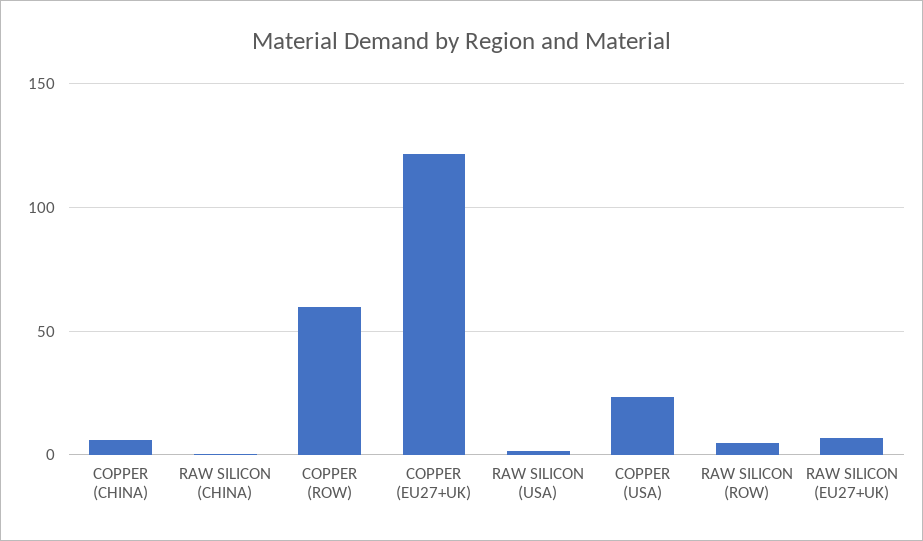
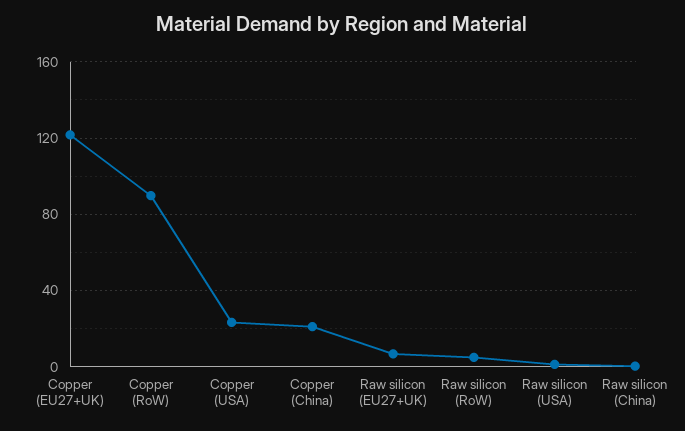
  {
-   "COPPER (CHINA)": 5,
+   "COPPER (CHINA)": 20,
    "RAW SILICON (CHINA)": 0,
-   "COPPER (ROW)": 60,
+   "COPPER (ROW)": 90,
    "COPPER (EU27+UK)": 120,
    "RAW SILICON (USA)": 0,
    "COPPER (USA)": 25,
    "RAW SILICON (ROW)": 5,
    "RAW SILICON (EU27+UK)": 5
  }

